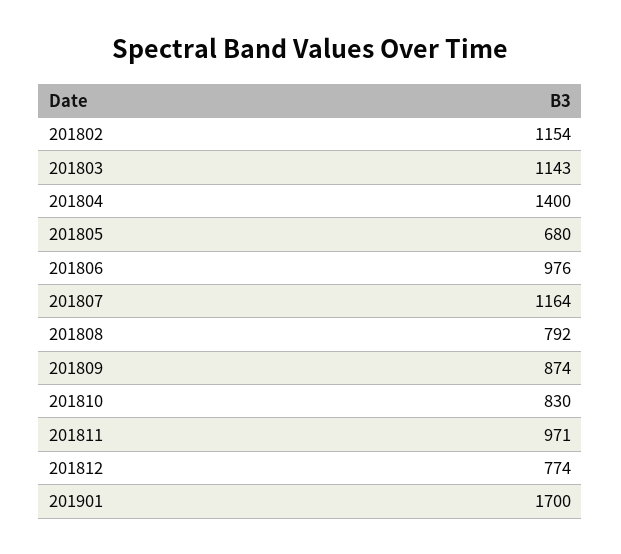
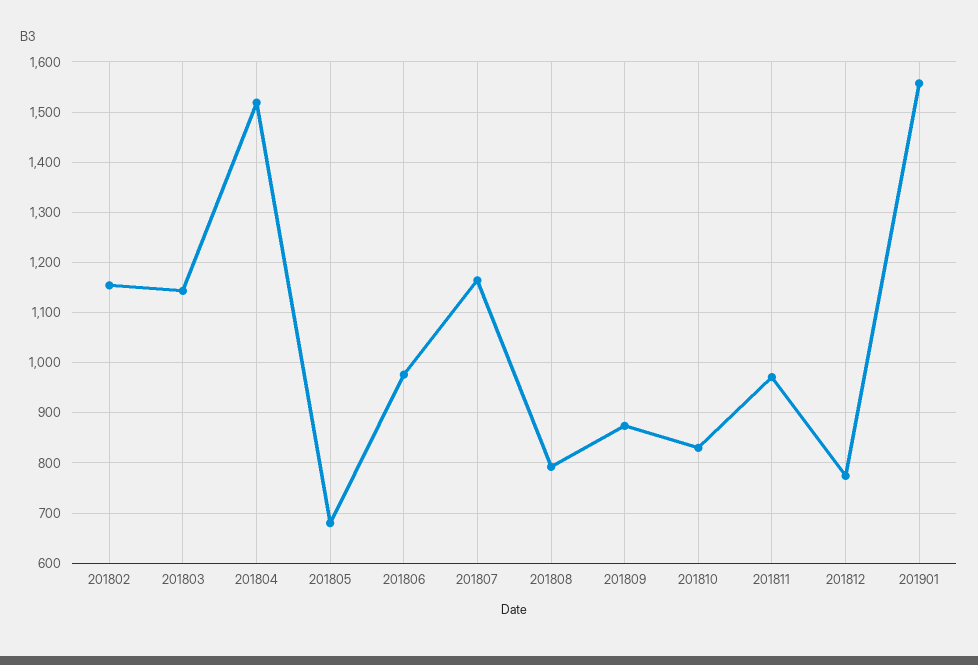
  {
    "201802": 1154,
    "201803": 1143,
-   "201804": 1400,
+   "201804": 1520,
    "201805": 680,
    "201806": 976,
    "201807": 1164,
    "201808": 792,
    "201809": 874,
    "201810": 830,
    "201811": 971,
    "201812": 774,
-   "201901": 1700
+   "201901": 1560
  }

